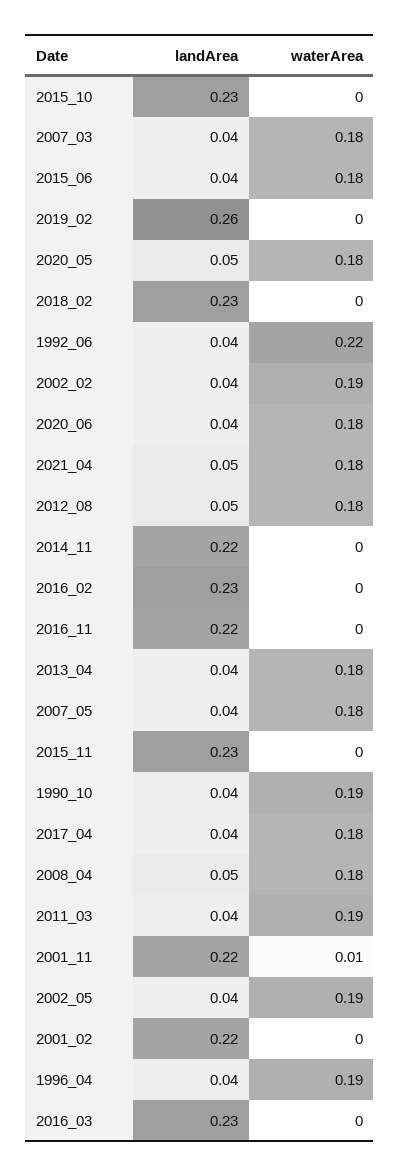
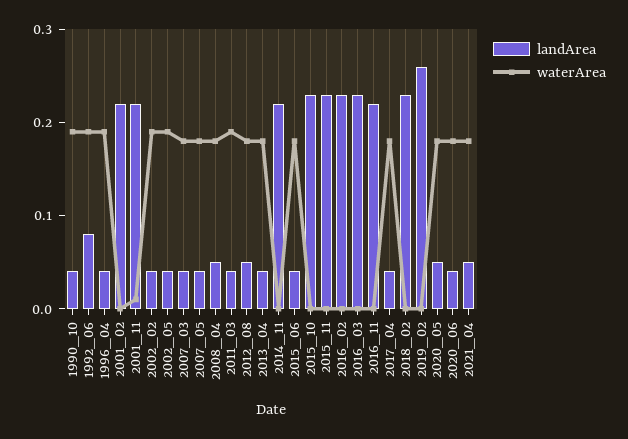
  {
    "landArea": {
      "2015_10": 0.23,
      "2007_03": 0.04,
      "2015_06": 0.04,
      "2019_02": 0.26,
      "2020_05": 0.05,
      "2018_02": 0.23,
-     "1992_06": 0.04,
+     "1992_06": 0.08,
      "2002_02": 0.04,
      "2020_06": 0.04,
      "2021_04": 0.05,
      "2012_08": 0.05,
      "2014_11": 0.22,
      "2016_02": 0.23,
      "2016_11": 0.22,
      "2013_04": 0.04,
      "2007_05": 0.04,
      "2015_11": 0.23,
      "1990_10": 0.04,
      "2017_04": 0.04,
      "2008_04": 0.05,
      "2011_03": 0.04,
      "2001_11": 0.22,
      "2002_05": 0.04,
      "2001_02": 0.22,
      "1996_04": 0.04,
      "2016_03": 0.23
    },
    "waterArea": {
      "2015_10": 0,
      "2007_03": 0.18,
      "2015_06": 0.18,
      "2019_02": 0,
      "2020_05": 0.18,
      "2018_02": 0,
-     "1992_06": 0.22,
+     "1992_06": 0.19,
      "2002_02": 0.19,
      "2020_06": 0.18,
      "2021_04": 0.18,
      "2012_08": 0.18,
      "2014_11": 0,
      "2016_02": 0,
      "2016_11": 0,
      "2013_04": 0.18,
      "2007_05": 0.18,
      "2015_11": 0,
      "1990_10": 0.19,
      "2017_04": 0.18,
      "2008_04": 0.18,
      "2011_03": 0.19,
      "2001_11": 0.01,
      "2002_05": 0.19,
      "2001_02": 0,
      "1996_04": 0.19,
      "2016_03": 0
    }
  }

